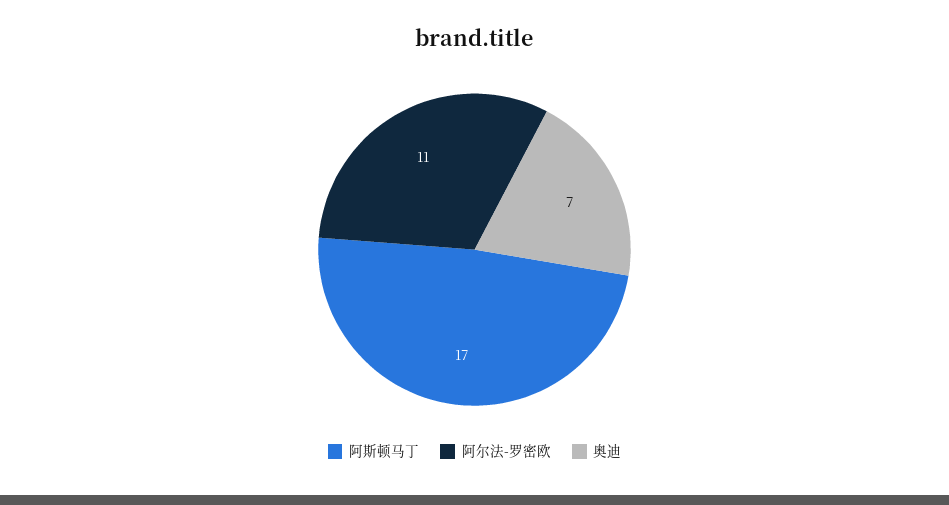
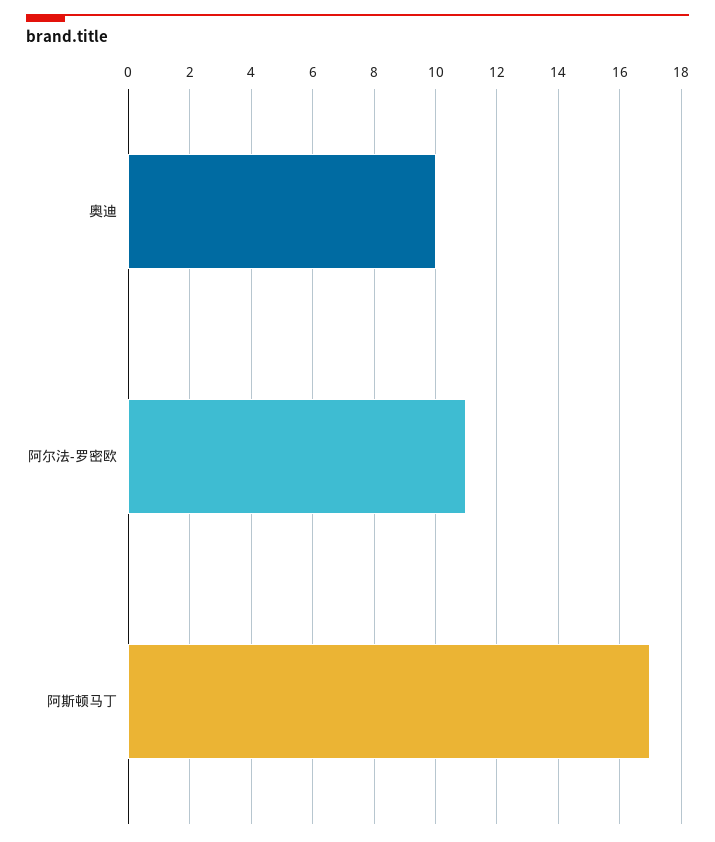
  {
    "阿斯顿马丁": 17,
    "阿尔法-罗密欧": 11,
-   "奥迪": 7
+   "奥迪": 10
  }

